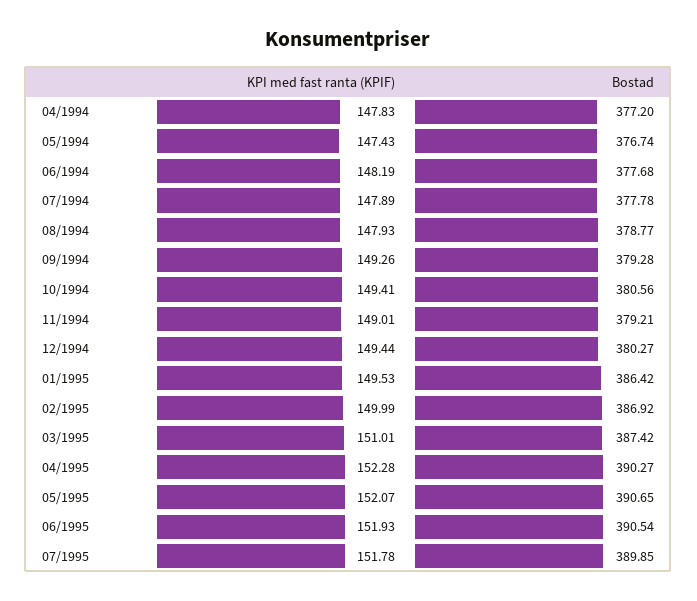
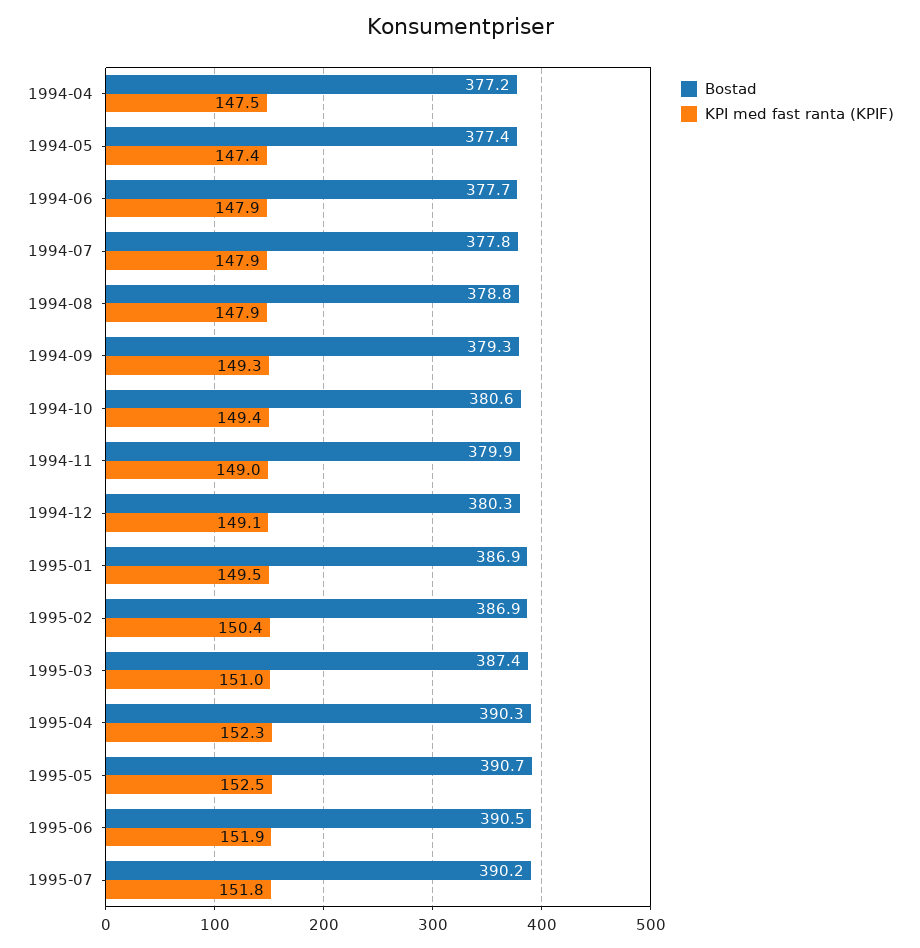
  {
    "KPI med fast ranta (KPIF)": {
-     "04/1994": 147.83,
+     "04/1994": 147.5,
      "05/1994": 147.43,
-     "06/1994": 148.19,
+     "06/1994": 147.9,
      "07/1994": 147.89,
      "08/1994": 147.93,
      "09/1994": 149.26,
      "10/1994": 149.41,
      "11/1994": 149.01,
-     "12/1994": 149.44,
+     "12/1994": 149.1,
      "01/1995": 149.53,
-     "02/1995": 149.99,
+     "02/1995": 150.4,
      "03/1995": 151.01,
      "04/1995": 152.28,
-     "05/1995": 152.07,
+     "05/1995": 152.5,
      "06/1995": 151.93,
      "07/1995": 151.78
    },
    "Bostad": {
      "04/1994": 377.2,
-     "05/1994": 376.74,
+     "05/1994": 377.4,
      "06/1994": 377.68,
      "07/1994": 377.78,
      "08/1994": 378.77,
      "09/1994": 379.28,
      "10/1994": 380.56,
-     "11/1994": 379.21,
+     "11/1994": 379.9,
      "12/1994": 380.27,
-     "01/1995": 386.42,
+     "01/1995": 386.9,
      "02/1995": 386.92,
      "03/1995": 387.42,
      "04/1995": 390.27,
      "05/1995": 390.65,
      "06/1995": 390.54,
-     "07/1995": 389.85
+     "07/1995": 390.2
    }
  }

